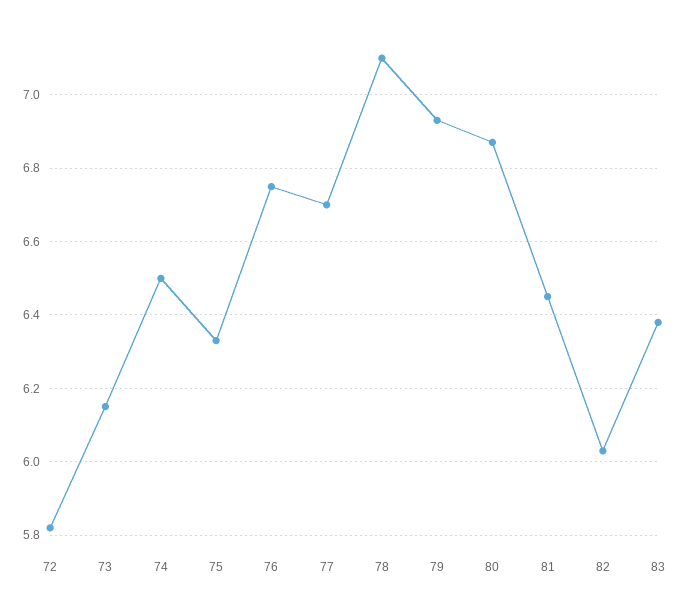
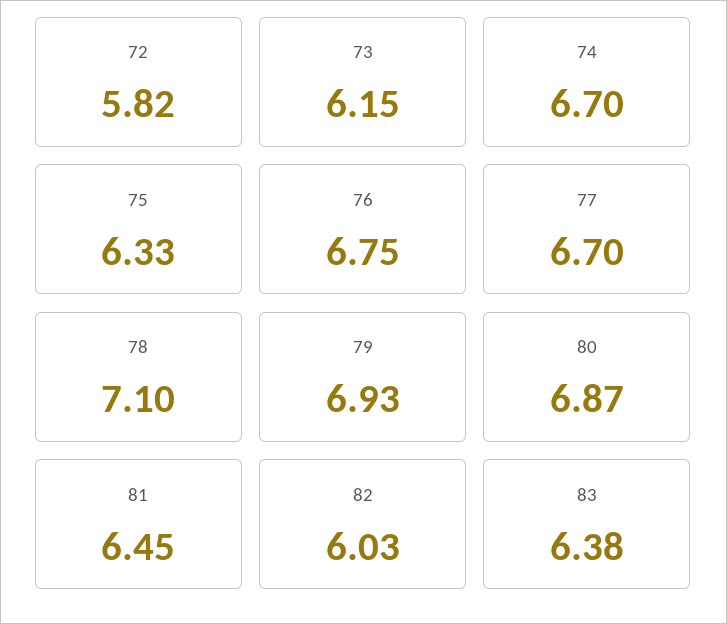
  {
    "72": 5.82,
    "73": 6.15,
-   "74": 6.5,
+   "74": 6.7,
    "75": 6.33,
    "76": 6.75,
    "77": 6.7,
    "78": 7.1,
    "79": 6.93,
    "80": 6.87,
    "81": 6.45,
    "82": 6.03,
    "83": 6.38
  }

